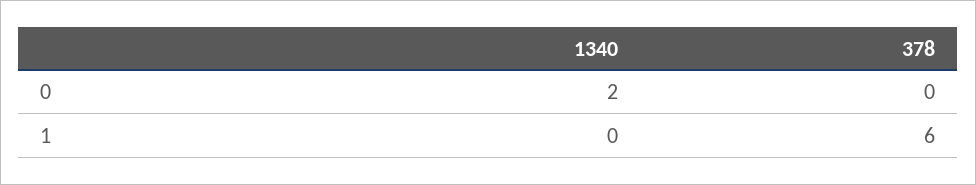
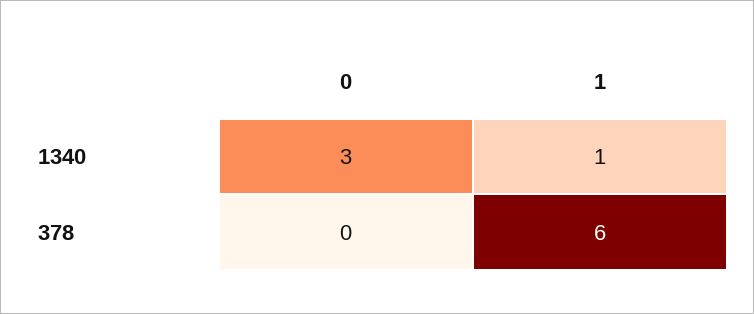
  {
    "1340": {
-     "0": 2,
+     "0": 3,
-     "1": 0
+     "1": 1
    },
    "378": {
      "0": 0,
      "1": 6
    }
  }

